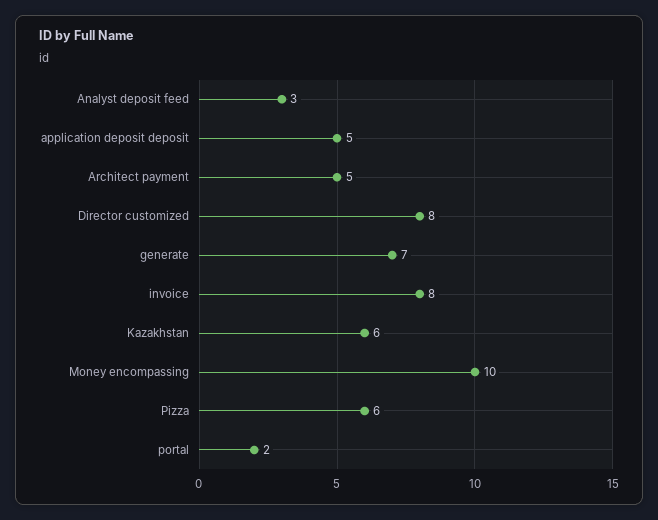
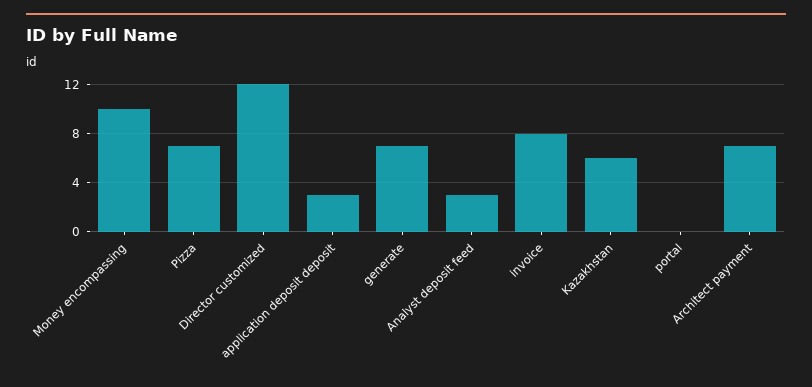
  {
    "Analyst deposit feed": 3,
-   "application deposit deposit": 5,
+   "application deposit deposit": 3,
-   "Architect payment": 5,
+   "Architect payment": 7,
-   "Director customized": 8,
+   "Director customized": 12,
    "generate": 7,
    "invoice": 8,
    "Kazakhstan": 6,
    "Money encompassing": 10,
-   "Pizza": 6,
+   "Pizza": 7,
-   "portal": 2
+   "portal": 0
  }

